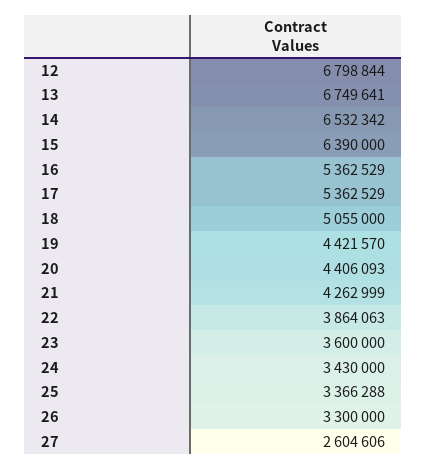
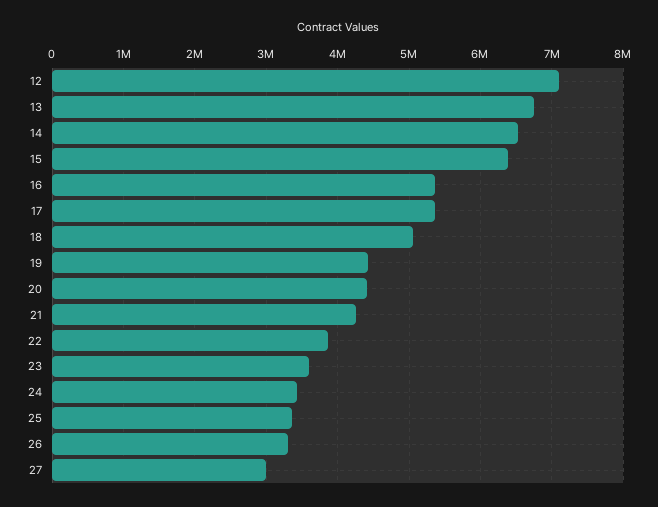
  {
-   "12": 6798844,
+   "12": 7100000,
    "13": 6749641,
    "14": 6532342,
    "15": 6390000,
    "16": 5362529,
    "17": 5362529,
    "18": 5055000,
    "19": 4421570,
    "20": 4406093,
    "21": 4262999,
    "22": 3864063,
    "23": 3600000,
    "24": 3430000,
    "25": 3366288,
    "26": 3300000,
-   "27": 2604606
+   "27": 3000000
  }

